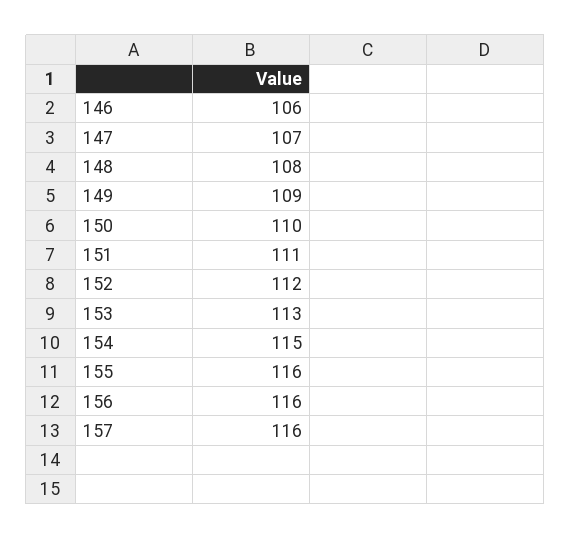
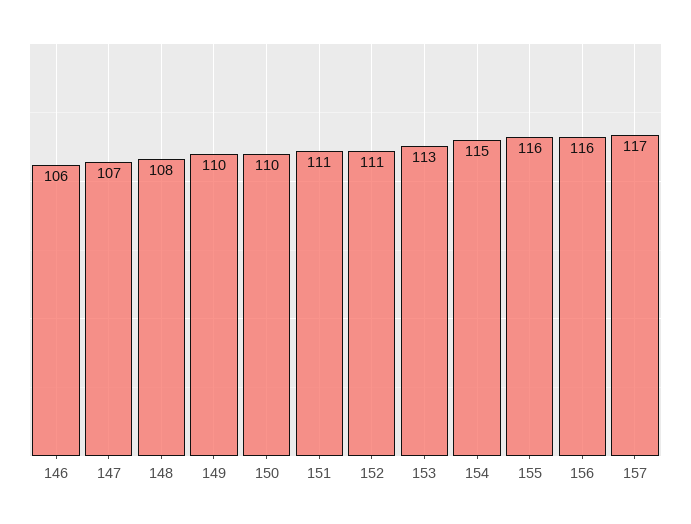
  {
    "146": 106,
    "147": 107,
    "148": 108,
-   "149": 109,
+   "149": 110,
    "150": 110,
    "151": 111,
-   "152": 112,
+   "152": 111,
    "153": 113,
    "154": 115,
    "155": 116,
    "156": 116,
-   "157": 116
+   "157": 117
  }

